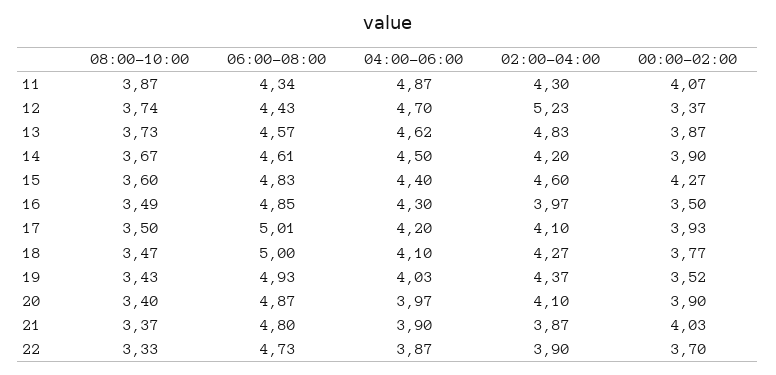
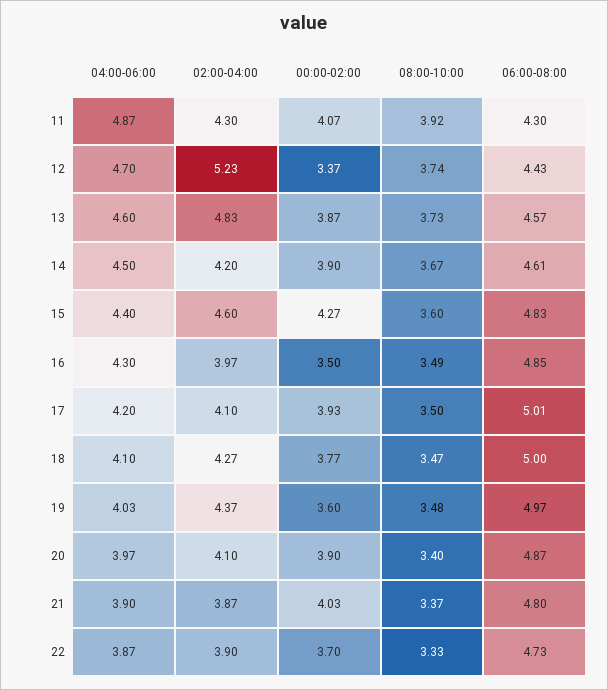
  {
    "08:00-10:00": {
-     "11": 3.87,
+     "11": 3.92,
      "12": 3.74,
      "13": 3.73,
      "14": 3.67,
      "15": 3.6,
      "16": 3.49,
      "17": 3.5,
      "18": 3.47,
-     "19": 3.43,
+     "19": 3.48,
      "20": 3.4,
      "21": 3.37,
      "22": 3.33
    },
    "06:00-08:00": {
-     "11": 4.34,
+     "11": 4.3,
      "12": 4.43,
      "13": 4.57,
      "14": 4.61,
      "15": 4.83,
      "16": 4.85,
      "17": 5.01,
      "18": 5,
-     "19": 4.93,
+     "19": 4.97,
      "20": 4.87,
      "21": 4.8,
      "22": 4.73
    },
    "04:00-06:00": {
      "11": 4.87,
      "12": 4.7,
-     "13": 4.62,
+     "13": 4.6,
      "14": 4.5,
      "15": 4.4,
      "16": 4.3,
      "17": 4.2,
      "18": 4.1,
      "19": 4.03,
      "20": 3.97,
      "21": 3.9,
      "22": 3.87
    },
    "02:00-04:00": {
      "11": 4.3,
      "12": 5.23,
      "13": 4.83,
      "14": 4.2,
      "15": 4.6,
      "16": 3.97,
      "17": 4.1,
      "18": 4.27,
      "19": 4.37,
      "20": 4.1,
      "21": 3.87,
      "22": 3.9
    },
    "00:00-02:00": {
      "11": 4.07,
      "12": 3.37,
      "13": 3.87,
      "14": 3.9,
      "15": 4.27,
      "16": 3.5,
      "17": 3.93,
      "18": 3.77,
-     "19": 3.52,
+     "19": 3.6,
      "20": 3.9,
      "21": 4.03,
      "22": 3.7
    }
  }

